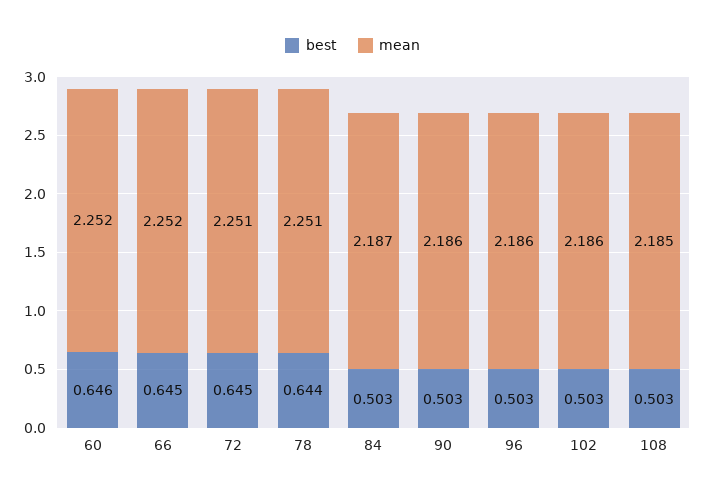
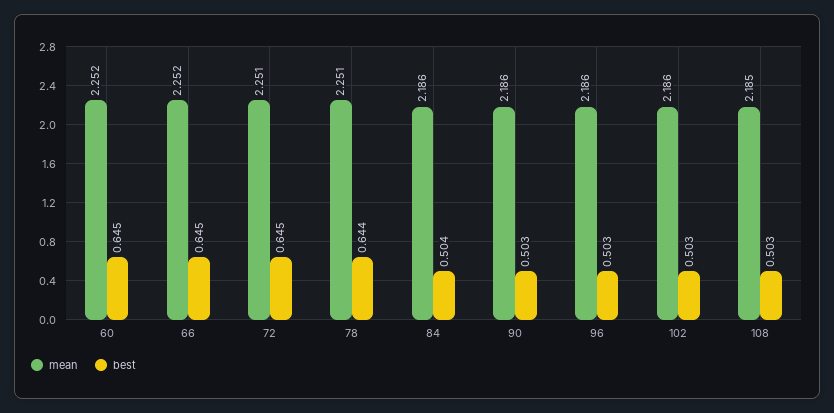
  {
    "best": {
-     "60": 0.646,
+     "60": 0.645,
      "66": 0.645,
      "72": 0.645,
      "78": 0.644,
-     "84": 0.503,
+     "84": 0.504,
      "90": 0.503,
      "96": 0.503,
      "102": 0.503,
      "108": 0.503
    },
    "mean": {
      "60": 2.252,
      "66": 2.252,
      "72": 2.251,
      "78": 2.251,
-     "84": 2.187,
+     "84": 2.186,
      "90": 2.186,
      "96": 2.186,
      "102": 2.186,
      "108": 2.185
    }
  }

